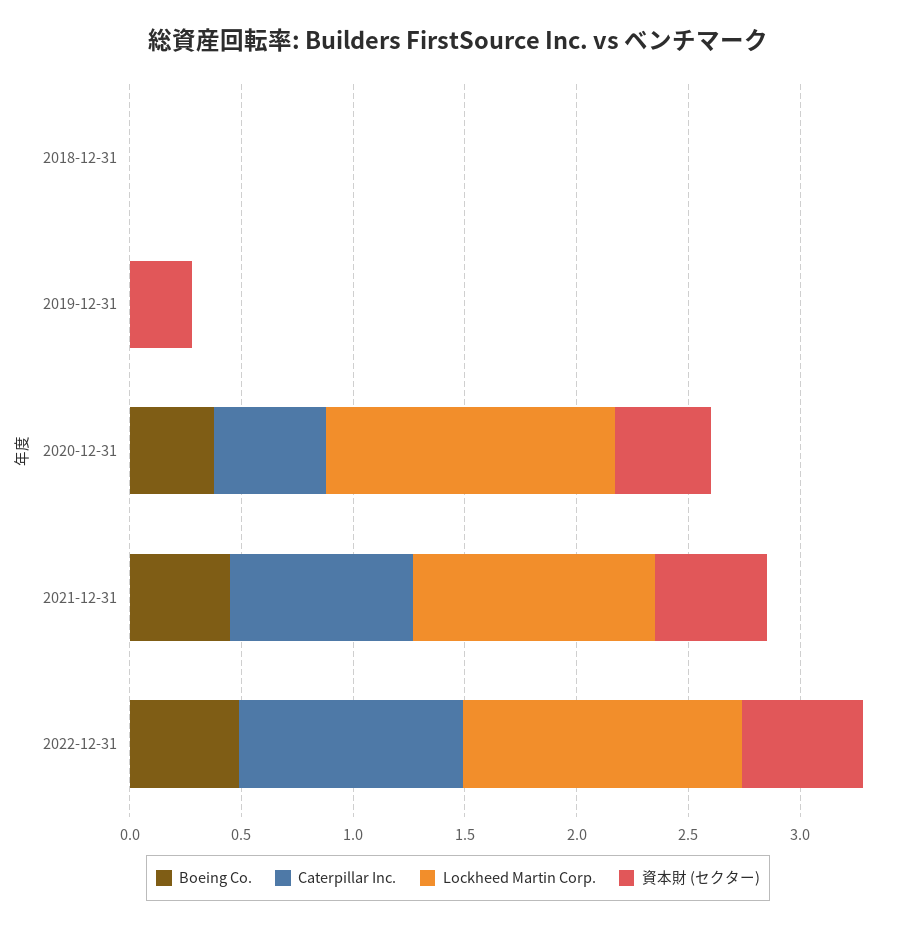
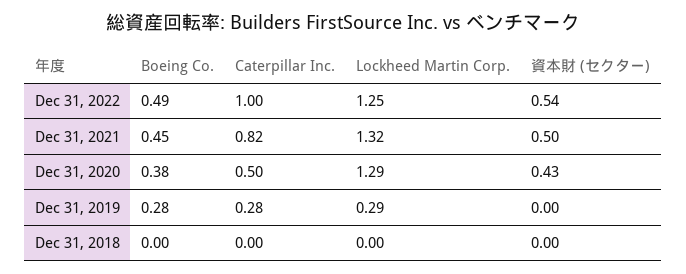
  {
    "Boeing Co.": {
      "2018-12-31": 0,
-     "2019-12-31": 0,
+     "2019-12-31": 0.28,
      "2020-12-31": 0.38,
      "2021-12-31": 0.45,
      "2022-12-31": 0.49
    },
    "Caterpillar Inc.": {
      "2018-12-31": 0,
-     "2019-12-31": 0,
+     "2019-12-31": 0.28,
      "2020-12-31": 0.5,
      "2021-12-31": 0.82,
      "2022-12-31": 1
    },
    "Lockheed Martin Corp.": {
      "2018-12-31": 0,
-     "2019-12-31": 0,
+     "2019-12-31": 0.29,
      "2020-12-31": 1.29,
-     "2021-12-31": 1.1,
+     "2021-12-31": 1.32,
      "2022-12-31": 1.25
    },
    "資本財 (セクター)": {
      "2018-12-31": 0,
-     "2019-12-31": 0.3,
+     "2019-12-31": 0,
      "2020-12-31": 0.43,
      "2021-12-31": 0.5,
      "2022-12-31": 0.54
    }
  }

